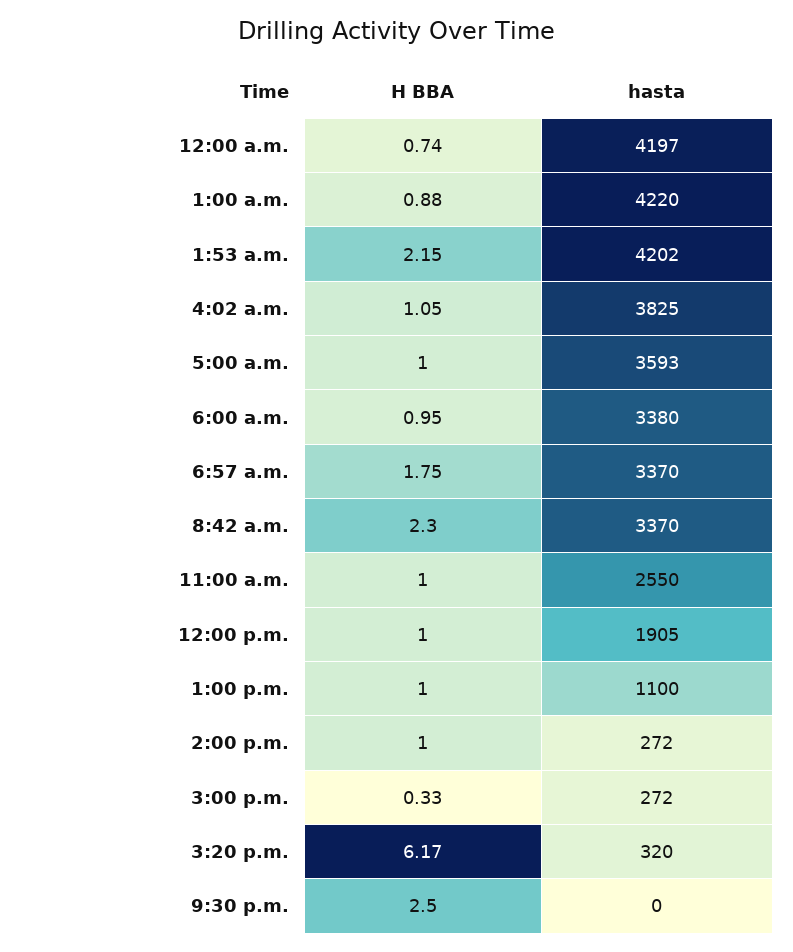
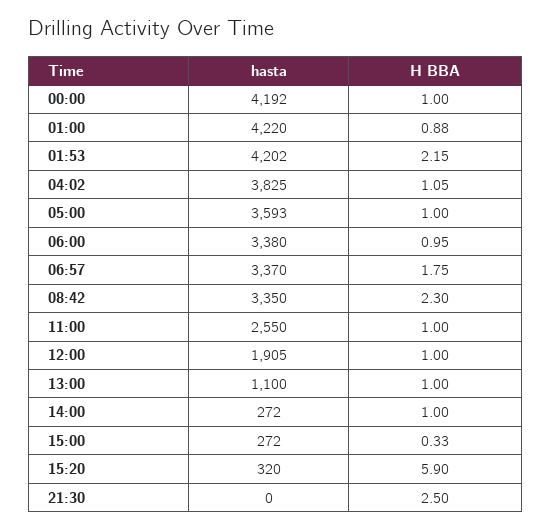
  {
    "H BBA": {
-     "12:00 a.m.": 0.74,
+     "12:00 a.m.": 1,
      "1:00 a.m.": 0.88,
      "1:53 a.m.": 2.15,
      "4:02 a.m.": 1.05,
      "5:00 a.m.": 1,
      "6:00 a.m.": 0.95,
      "6:57 a.m.": 1.75,
      "8:42 a.m.": 2.3,
      "11:00 a.m.": 1,
      "12:00 p.m.": 1,
      "1:00 p.m.": 1,
      "2:00 p.m.": 1,
      "3:00 p.m.": 0.33,
-     "3:20 p.m.": 6.17,
+     "3:20 p.m.": 5.9,
      "9:30 p.m.": 2.5
    },
    "hasta": {
-     "12:00 a.m.": 4197,
+     "12:00 a.m.": 4192,
      "1:00 a.m.": 4220,
      "1:53 a.m.": 4202,
      "4:02 a.m.": 3825,
      "5:00 a.m.": 3593,
      "6:00 a.m.": 3380,
      "6:57 a.m.": 3370,
-     "8:42 a.m.": 3370,
+     "8:42 a.m.": 3350,
      "11:00 a.m.": 2550,
      "12:00 p.m.": 1905,
      "1:00 p.m.": 1100,
      "2:00 p.m.": 272,
      "3:00 p.m.": 272,
      "3:20 p.m.": 320,
      "9:30 p.m.": 0
    }
  }

